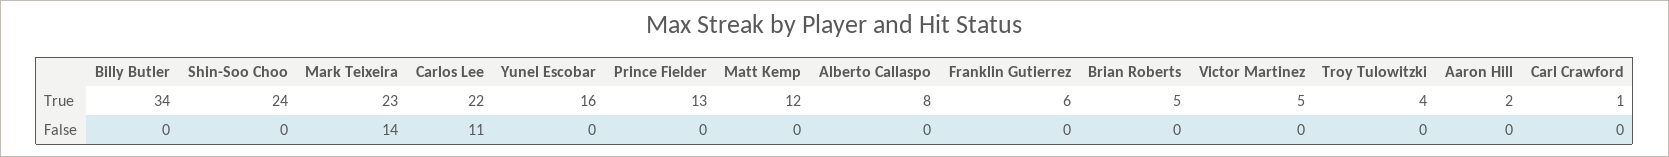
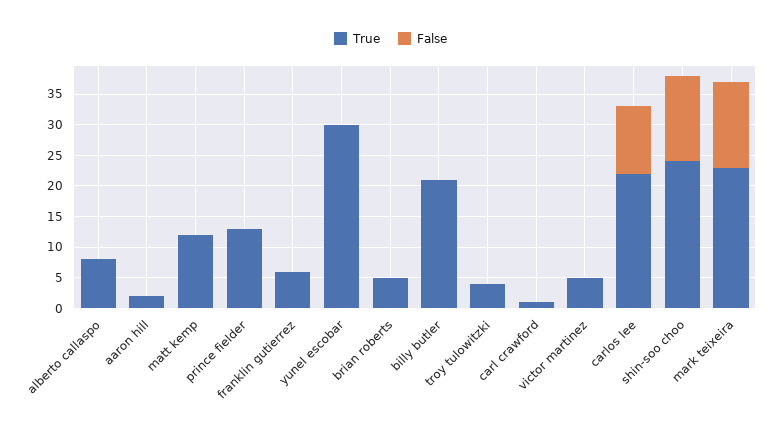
  {
    "True": {
-     "Billy Butler": 34,
+     "Billy Butler": 20,
      "Shin-Soo Choo": 24,
      "Mark Teixeira": 23,
      "Carlos Lee": 22,
-     "Yunel Escobar": 16,
+     "Yunel Escobar": 30,
      "Prince Fielder": 13,
      "Matt Kemp": 12,
      "Alberto Callaspo": 8,
      "Franklin Gutierrez": 6,
      "Brian Roberts": 5,
      "Victor Martinez": 5,
      "Troy Tulowitzki": 4,
      "Aaron Hill": 2,
      "Carl Crawford": 1
    },
    "False": {
      "Billy Butler": 0,
-     "Shin-Soo Choo": 0,
+     "Shin-Soo Choo": 15,
      "Mark Teixeira": 14,
      "Carlos Lee": 11,
      "Yunel Escobar": 0,
      "Prince Fielder": 0,
      "Matt Kemp": 0,
      "Alberto Callaspo": 0,
      "Franklin Gutierrez": 0,
      "Brian Roberts": 0,
      "Victor Martinez": 0,
      "Troy Tulowitzki": 0,
      "Aaron Hill": 0,
      "Carl Crawford": 0
    }
  }

